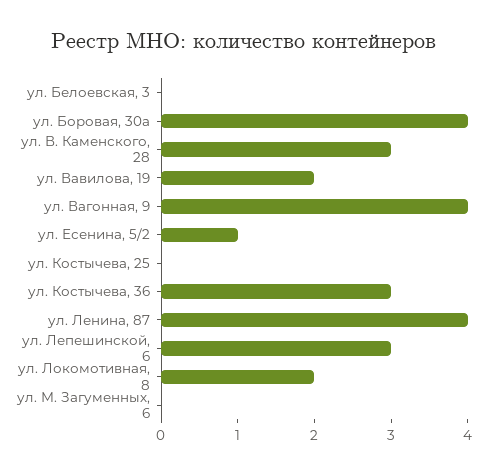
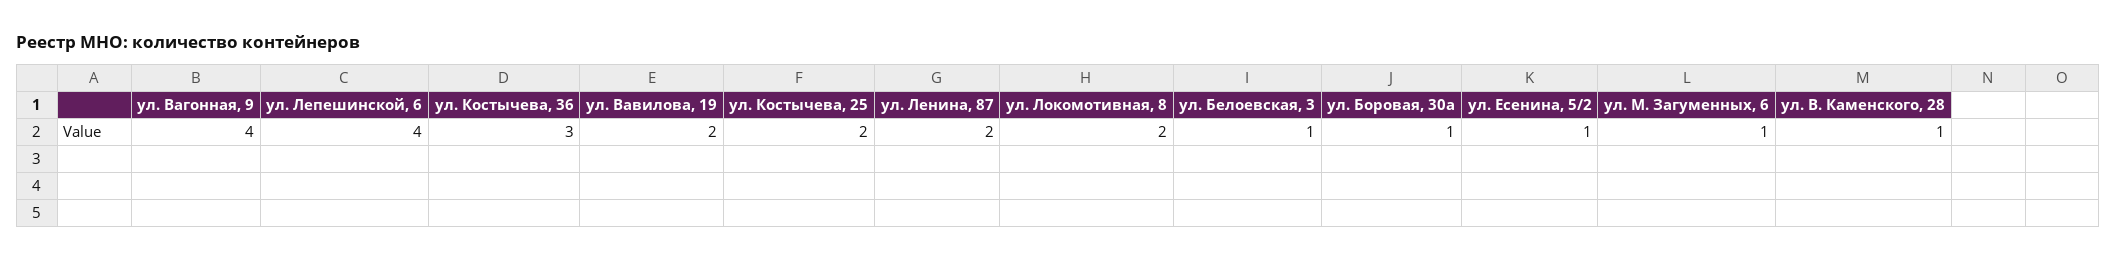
  {
-   "ул. Белоевская, 3": 0,
+   "ул. Белоевская, 3": 1,
-   "ул. Боровая, 30а": 4,
+   "ул. Боровая, 30а": 1,
-   "ул. В. Каменского, 28": 3,
+   "ул. В. Каменского, 28": 1,
    "ул. Вавилова, 19": 2,
    "ул. Вагонная, 9": 4,
    "ул. Есенина, 5/2": 1,
-   "ул. Костычева, 25": 0,
+   "ул. Костычева, 25": 2,
    "ул. Костычева, 36": 3,
-   "ул. Ленина, 87": 4,
+   "ул. Ленина, 87": 2,
-   "ул. Лепешинской, 6": 3,
+   "ул. Лепешинской, 6": 4,
    "ул. Локомотивная, 8": 2,
-   "ул. М. Загуменных, 6": 0
+   "ул. М. Загуменных, 6": 1
  }

